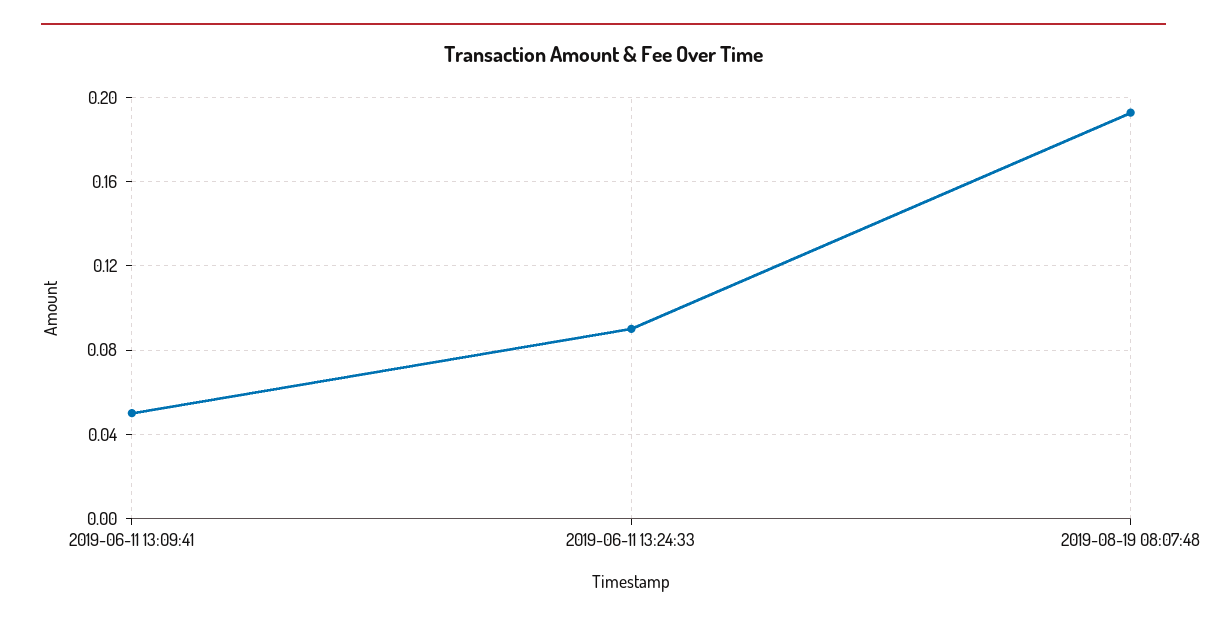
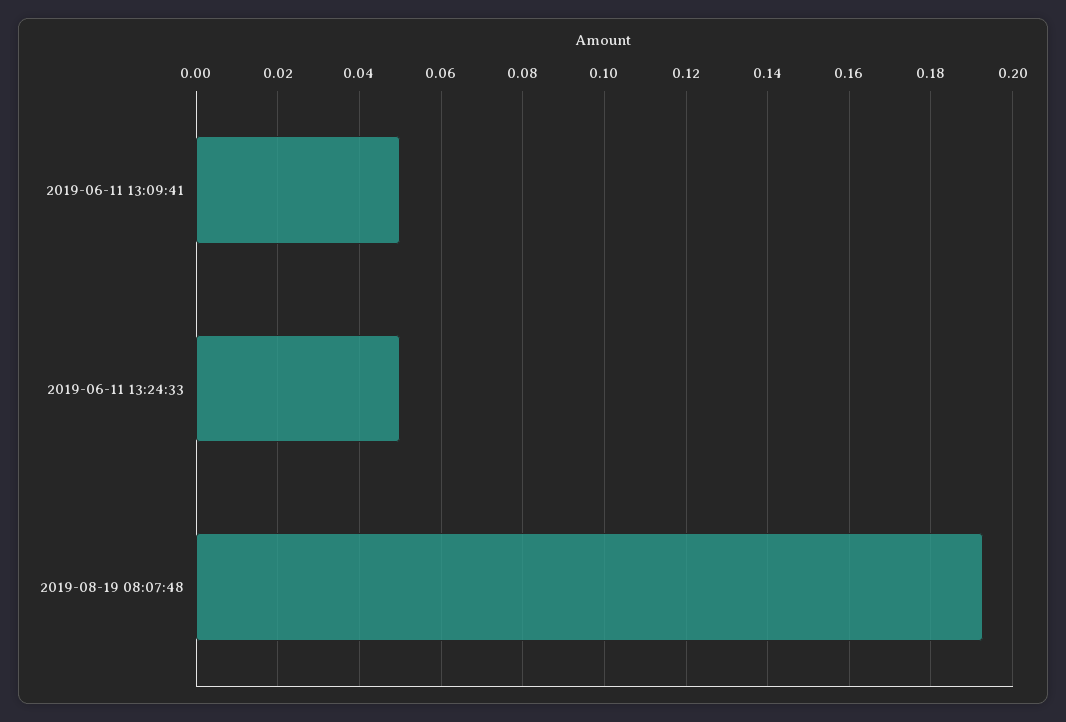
  {
    "2019-06-11 13:09:41": 0.05,
-   "2019-06-11 13:24:33": 0.09,
+   "2019-06-11 13:24:33": 0.05,
    "2019-08-19 08:07:48": 0.192
  }

